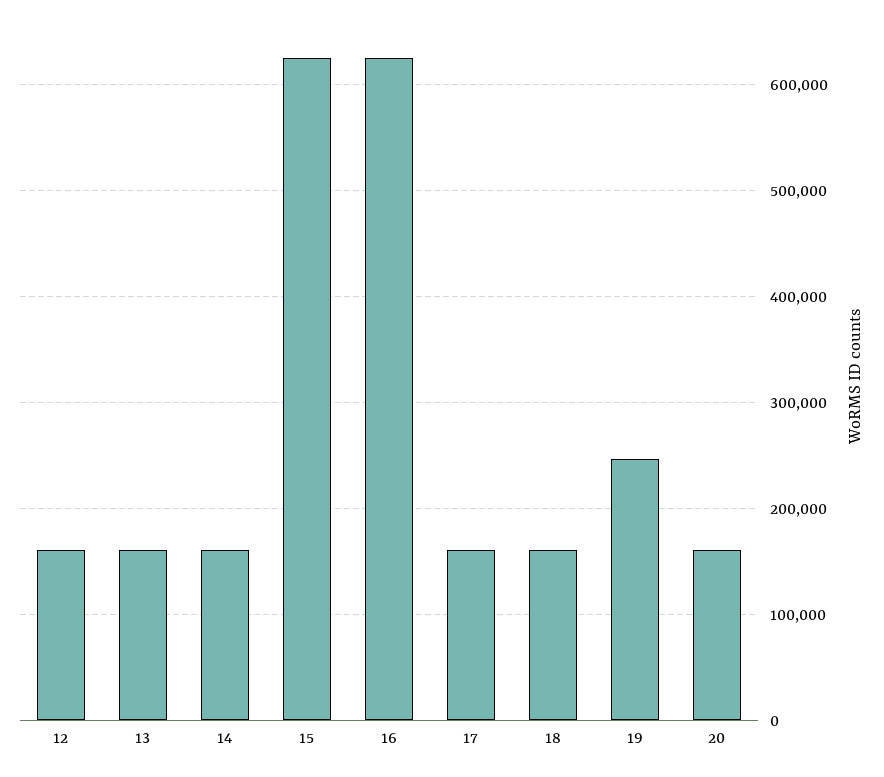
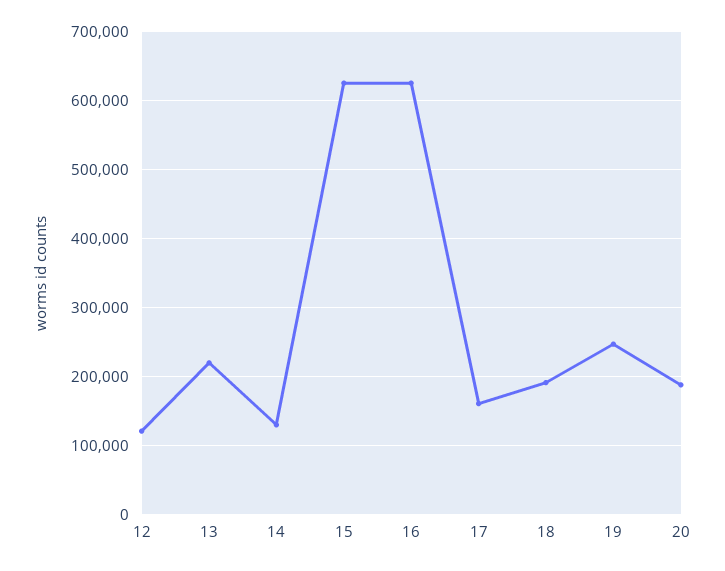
  {
-   "12": 160000,
+   "12": 120000,
-   "13": 160000,
+   "13": 220000,
-   "14": 160000,
+   "14": 130000,
    "15": 620000,
    "16": 620000,
    "17": 160000,
-   "18": 160000,
+   "18": 190000,
    "19": 250000,
-   "20": 160000
+   "20": 190000
  }

